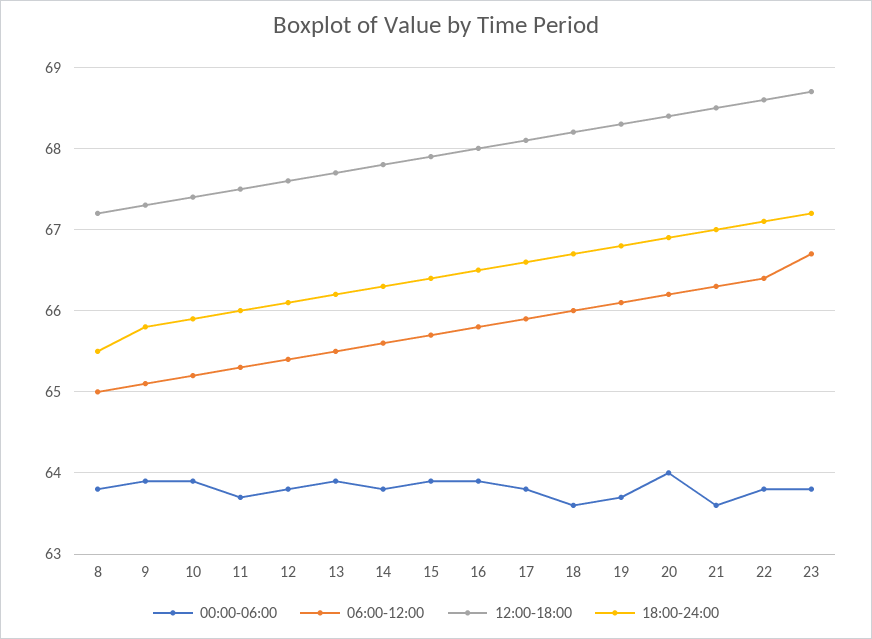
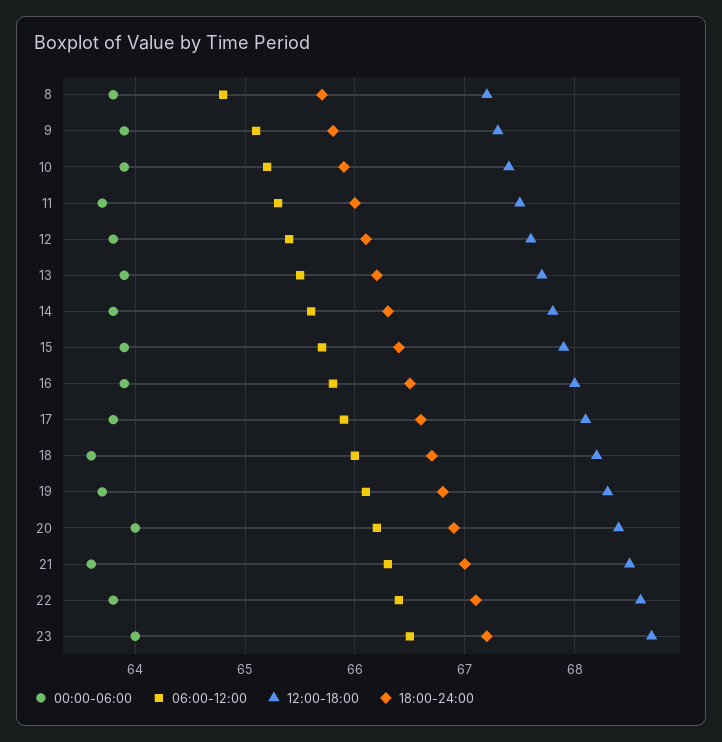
  {
    "00:00-06:00": {
      "8": 63.8,
      "9": 63.9,
      "10": 63.9,
      "11": 63.7,
      "12": 63.8,
      "13": 63.9,
      "14": 63.8,
      "15": 63.9,
      "16": 63.9,
      "17": 63.8,
      "18": 63.6,
      "19": 63.7,
      "20": 64,
      "21": 63.6,
      "22": 63.8,
-     "23": 63.8
+     "23": 64
    },
    "06:00-12:00": {
-     "8": 65,
+     "8": 64.8,
      "9": 65.1,
      "10": 65.2,
      "11": 65.3,
      "12": 65.4,
      "13": 65.5,
      "14": 65.6,
      "15": 65.7,
      "16": 65.8,
      "17": 65.9,
      "18": 66,
      "19": 66.1,
      "20": 66.2,
      "21": 66.3,
      "22": 66.4,
-     "23": 66.7
+     "23": 66.5
    },
    "12:00-18:00": {
      "8": 67.2,
      "9": 67.3,
      "10": 67.4,
      "11": 67.5,
      "12": 67.6,
      "13": 67.7,
      "14": 67.8,
      "15": 67.9,
      "16": 68,
      "17": 68.1,
      "18": 68.2,
      "19": 68.3,
      "20": 68.4,
      "21": 68.5,
      "22": 68.6,
      "23": 68.7
    },
    "18:00-24:00": {
-     "8": 65.5,
+     "8": 65.7,
      "9": 65.8,
      "10": 65.9,
      "11": 66,
      "12": 66.1,
      "13": 66.2,
      "14": 66.3,
      "15": 66.4,
      "16": 66.5,
      "17": 66.6,
      "18": 66.7,
      "19": 66.8,
      "20": 66.9,
      "21": 67,
      "22": 67.1,
      "23": 67.2
    }
  }

